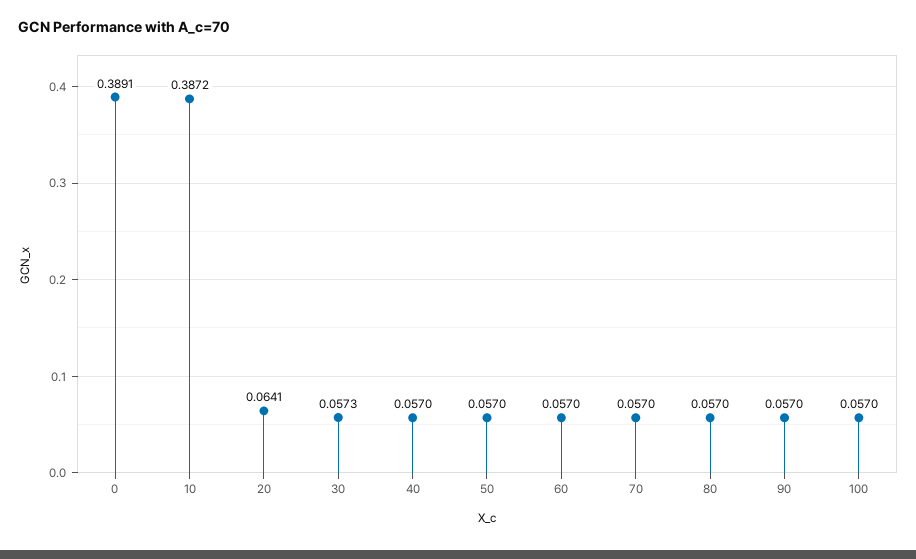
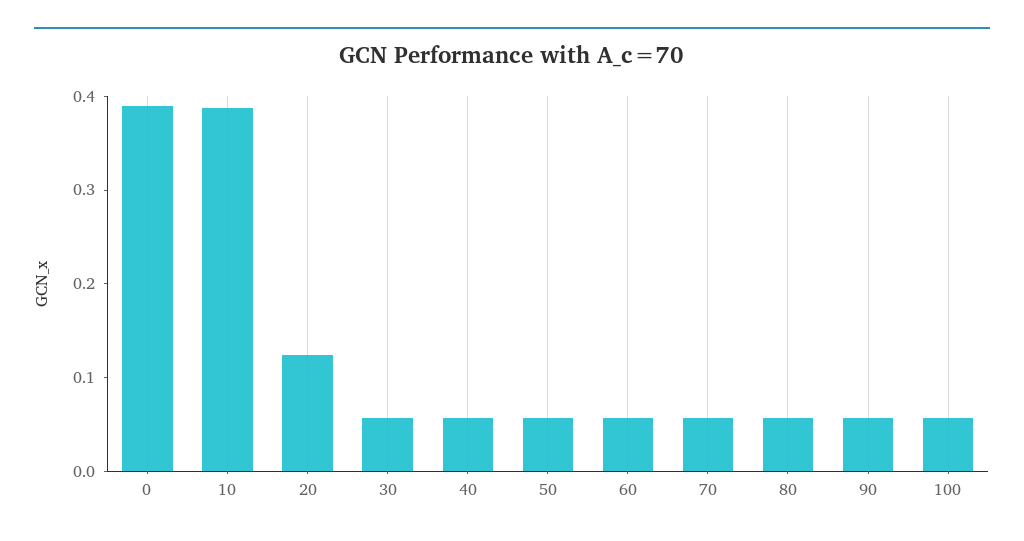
  {
    "0": 0.3891,
    "10": 0.3872,
-   "20": 0.0641,
+   "20": 0.12,
    "30": 0.0573,
    "40": 0.057,
    "50": 0.057,
    "60": 0.057,
    "70": 0.057,
    "80": 0.057,
    "90": 0.057,
    "100": 0.057
  }

